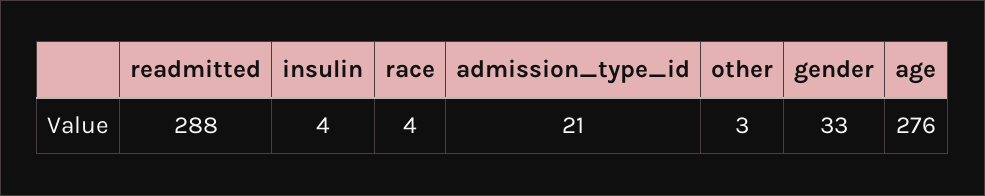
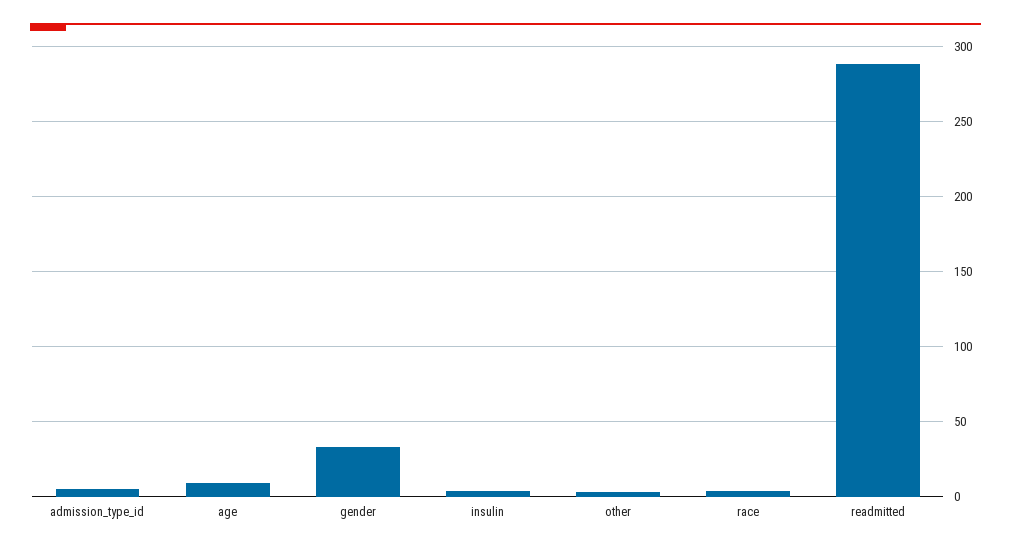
  {
    "readmitted": 288,
    "insulin": 4,
    "race": 4,
-   "admission_type_id": 21,
+   "admission_type_id": 5,
    "other": 3,
    "gender": 33,
-   "age": 276
+   "age": 10
  }

